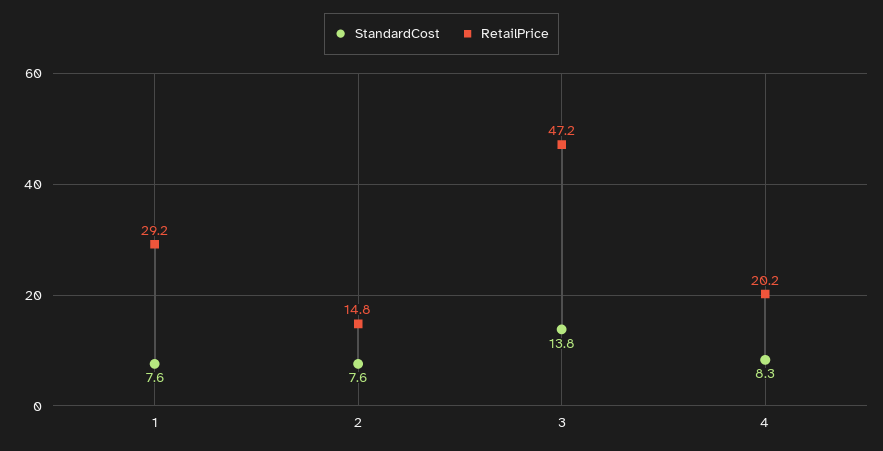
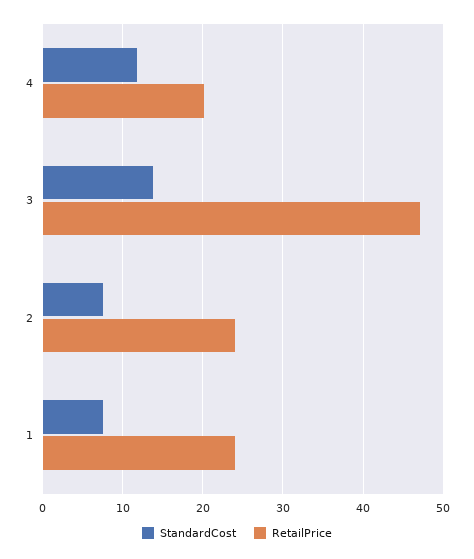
  {
    "StandardCost": {
      "1": 7.6,
      "2": 7.6,
      "3": 13.8,
-     "4": 8.3
+     "4": 12
    },
    "RetailPrice": {
-     "1": 29.2,
+     "1": 24,
-     "2": 14.8,
+     "2": 24,
      "3": 47.2,
      "4": 20.2
    }
  }

